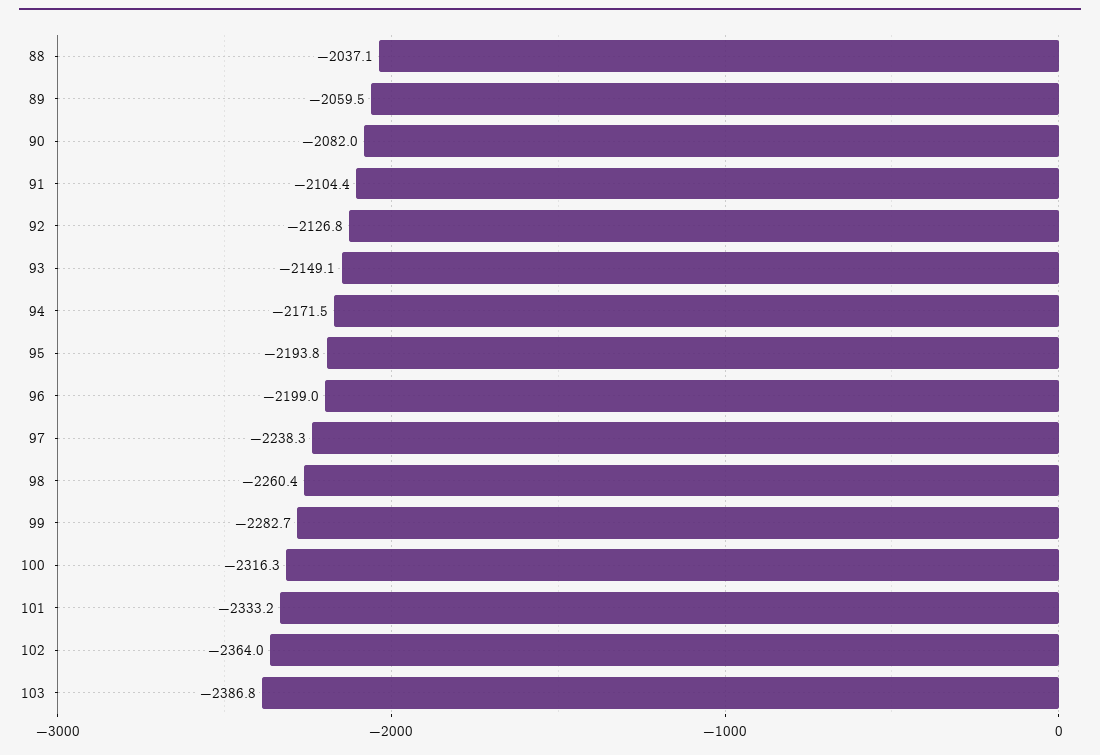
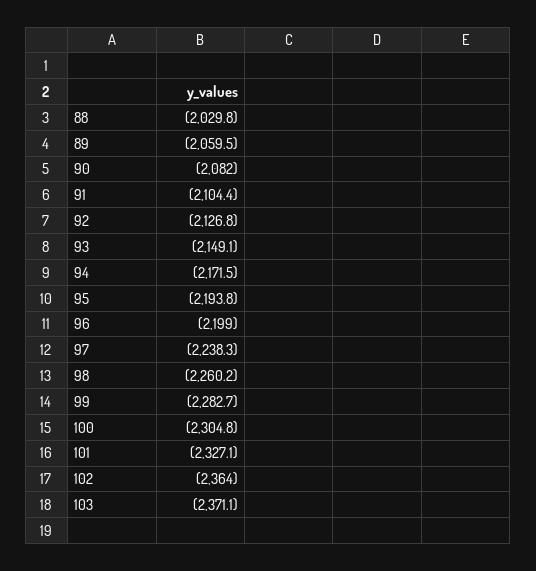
  {
-   "88": -2037.1,
+   "88": -2029.8,
    "89": -2059.5,
    "90": -2082,
    "91": -2104.4,
    "92": -2126.8,
    "93": -2149.1,
    "94": -2171.5,
    "95": -2193.8,
    "96": -2199,
    "97": -2238.3,
-   "98": -2260.4,
+   "98": -2260.2,
    "99": -2282.7,
-   "100": -2316.3,
+   "100": -2304.8,
-   "101": -2333.2,
+   "101": -2327.1,
    "102": -2364,
-   "103": -2386.8
+   "103": -2371.1
  }

